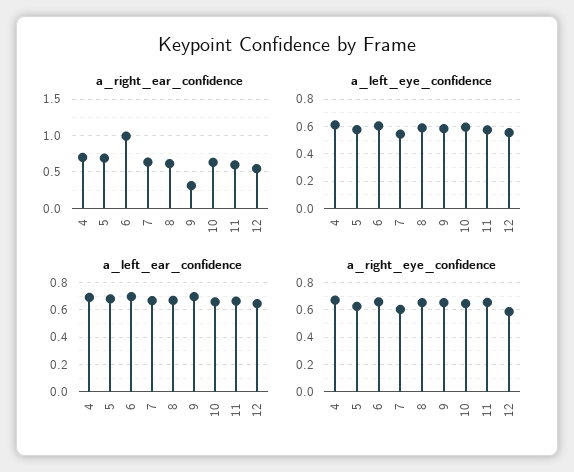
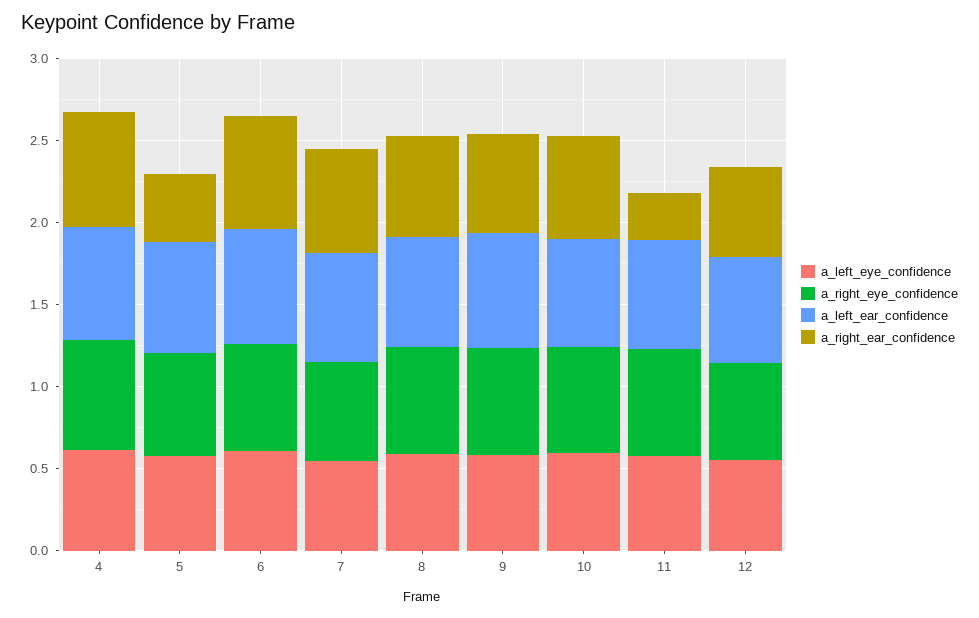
  {
    "a_right_ear_confidence": {
      "4": 0.7,
-     "5": 0.7,
+     "5": 0.4,
-     "6": 1,
+     "6": 0.7,
      "7": 0.6,
      "8": 0.6,
-     "9": 0.3,
+     "9": 0.6,
      "10": 0.6,
-     "11": 0.6,
+     "11": 0.3,
      "12": 0.5
    },
    "a_left_eye_confidence": {
      "4": 0.6,
      "5": 0.6,
      "6": 0.6,
      "7": 0.55,
      "8": 0.6,
      "9": 0.6,
      "10": 0.6,
      "11": 0.55,
      "12": 0.55
    },
    "a_left_ear_confidence": {
      "4": 0.7,
      "5": 0.7,
      "6": 0.7,
      "7": 0.65,
      "8": 0.65,
      "9": 0.7,
      "10": 0.65,
      "11": 0.65,
      "12": 0.65
    },
    "a_right_eye_confidence": {
      "4": 0.65,
      "5": 0.65,
      "6": 0.65,
      "7": 0.6,
      "8": 0.65,
      "9": 0.65,
      "10": 0.65,
      "11": 0.65,
      "12": 0.6
    }
  }

